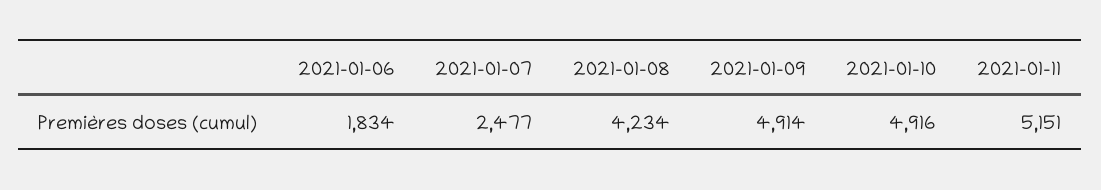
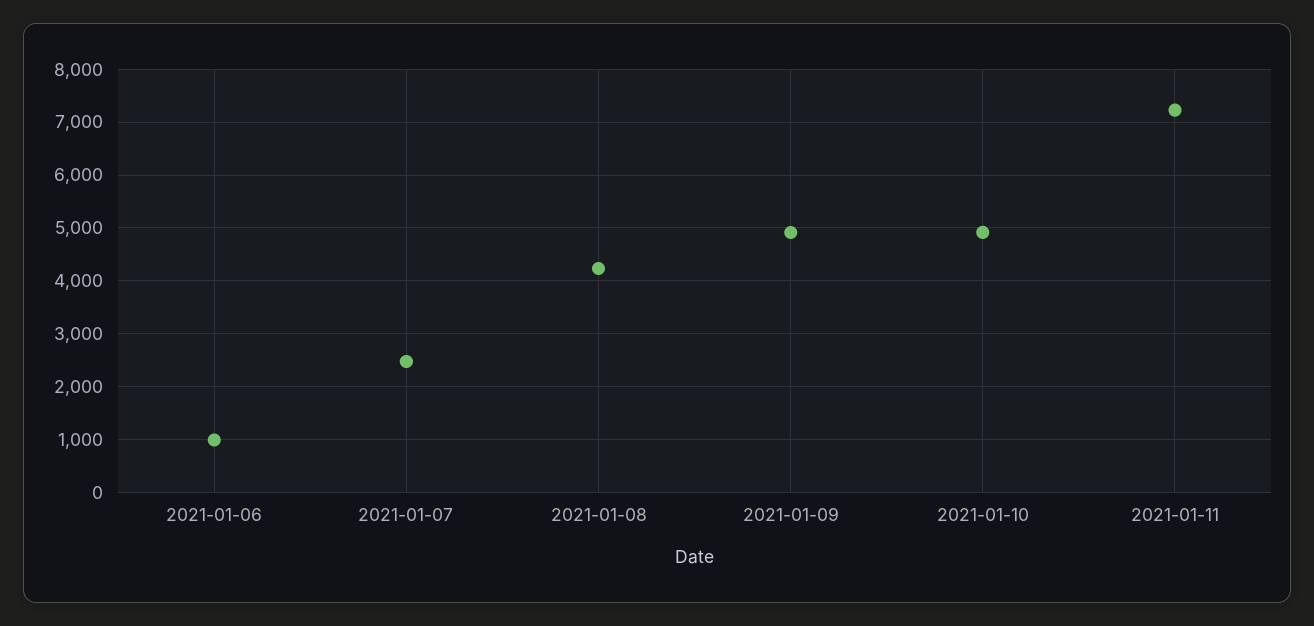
  {
-   "2021-01-06": 1834,
+   "2021-01-06": 1000,
    "2021-01-07": 2477,
    "2021-01-08": 4234,
    "2021-01-09": 4914,
    "2021-01-10": 4916,
-   "2021-01-11": 5151
+   "2021-01-11": 7200
  }

